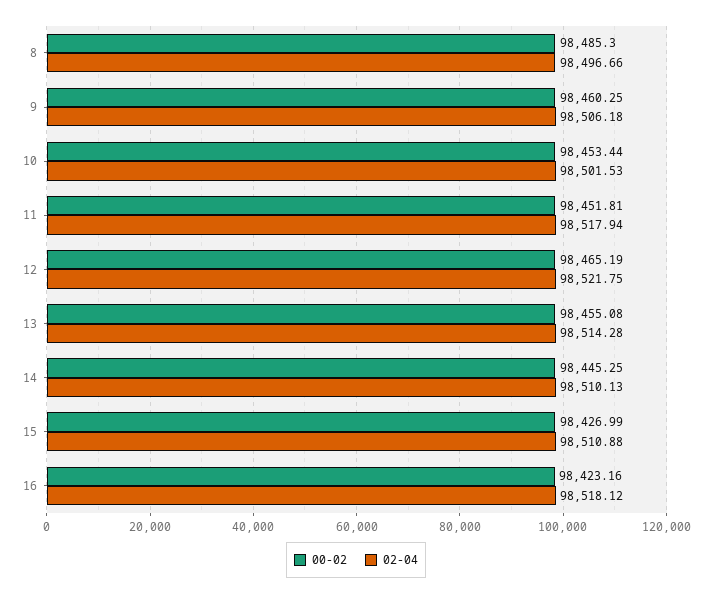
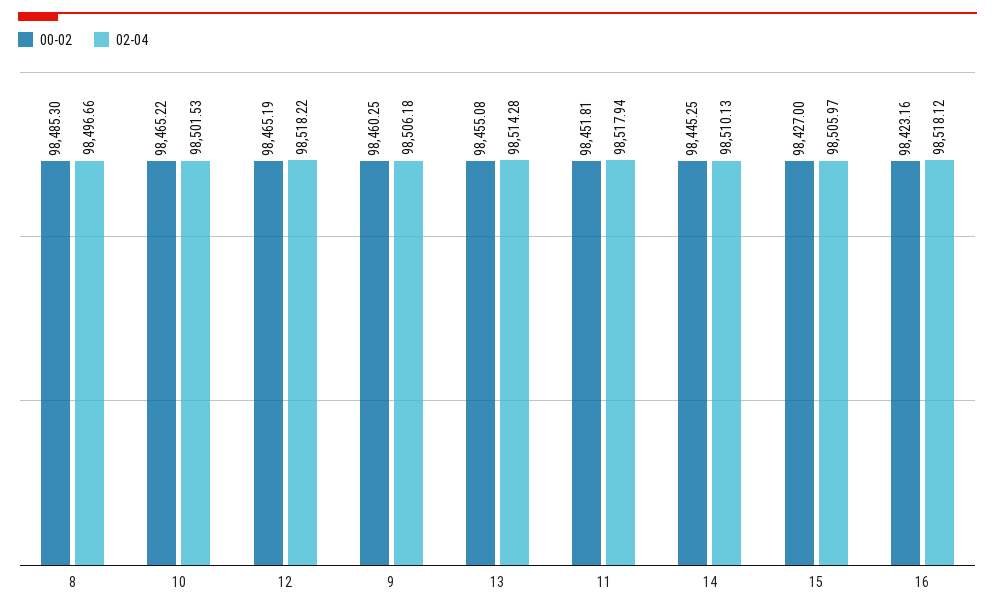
  {
    "00-02": {
      "8": 98485.3,
      "9": 98460.25,
-     "10": 98453.44,
+     "10": 98465.22,
      "11": 98451.81,
      "12": 98465.19,
      "13": 98455.08,
      "14": 98445.25,
-     "15": 98426.99,
+     "15": 98427,
      "16": 98423.16
    },
    "02-04": {
      "8": 98496.66,
      "9": 98506.18,
      "10": 98501.53,
      "11": 98517.94,
-     "12": 98521.75,
+     "12": 98518.22,
      "13": 98514.28,
      "14": 98510.13,
-     "15": 98510.88,
+     "15": 98505.97,
      "16": 98518.12
    }
  }

